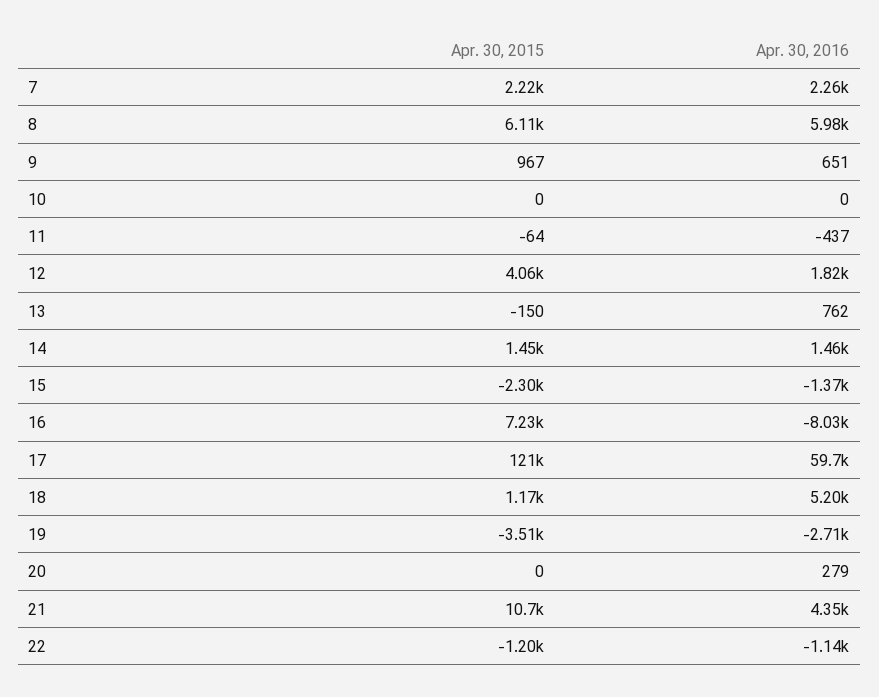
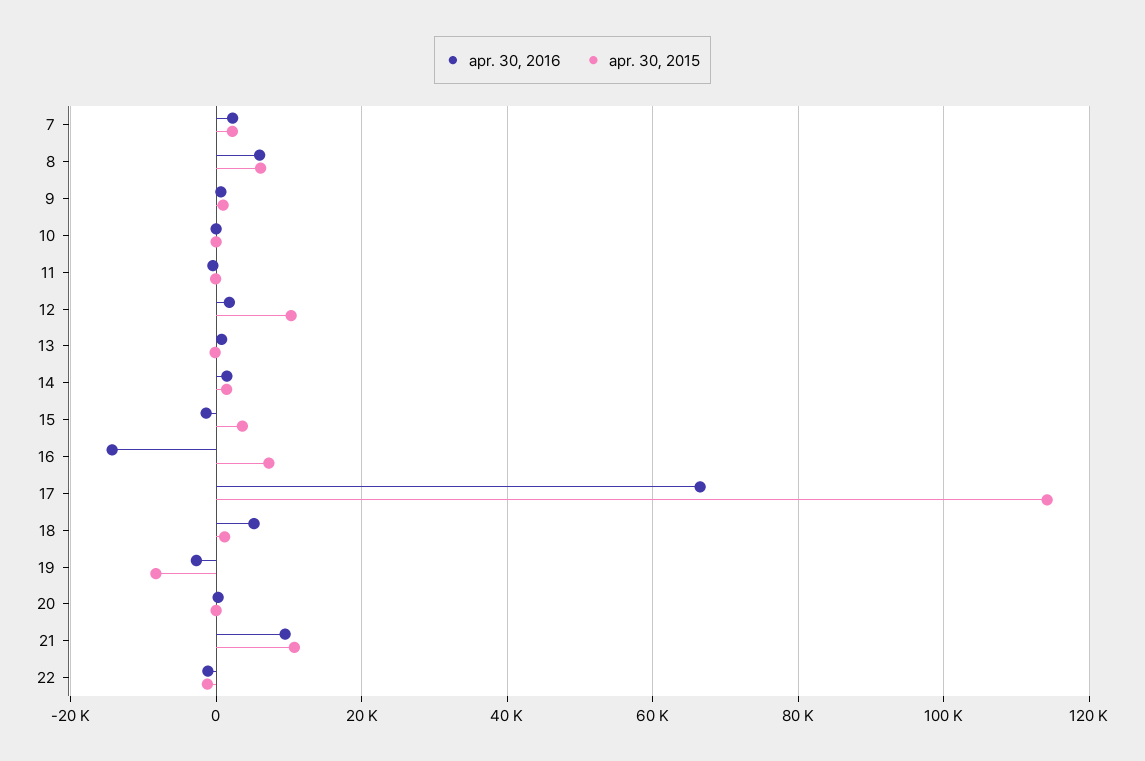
  {
    "Apr. 30, 2015": {
      "7": 2220,
      "8": 6110,
      "9": 967,
      "10": 0,
      "11": -64,
-     "12": 4060,
+     "12": 10000,
      "13": -150,
      "14": 1450,
-     "15": -2300,
+     "15": 4000,
      "16": 7230,
-     "17": 121000,
+     "17": 114000,
      "18": 1170,
-     "19": -3510,
+     "19": -8000,
      "20": 0,
      "21": 10700,
      "22": -1200
    },
    "Apr. 30, 2016": {
      "7": 2260,
      "8": 5980,
      "9": 651,
      "10": 0,
      "11": -437,
      "12": 1820,
      "13": 762,
      "14": 1460,
      "15": -1370,
-     "16": -8030,
+     "16": -14000,
-     "17": 59700,
+     "17": 66000,
      "18": 5200,
      "19": -2710,
      "20": 279,
-     "21": 4350,
+     "21": 10000,
      "22": -1140
    }
  }

